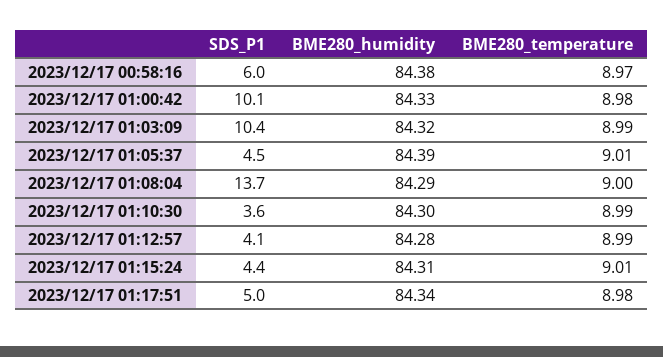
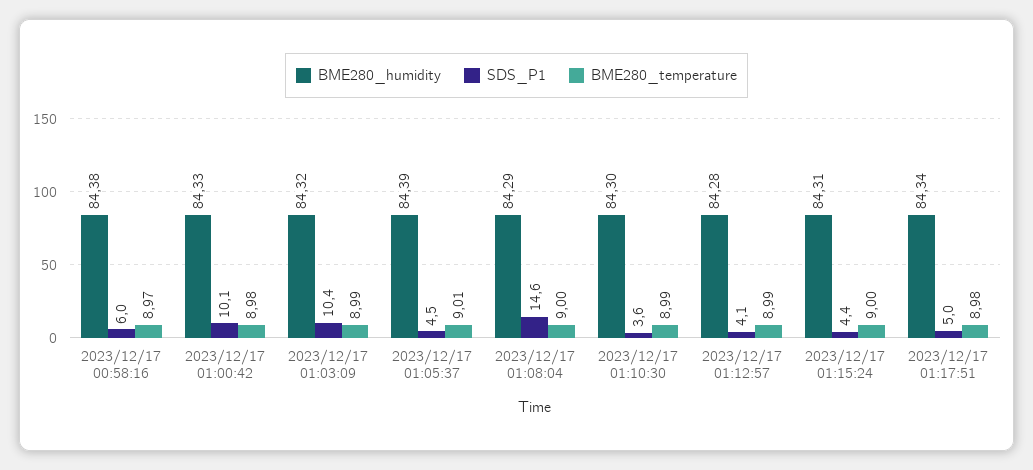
  {
    "SDS_P1": {
      "2023/12/17 00:58:16": 6,
      "2023/12/17 01:00:42": 10.1,
      "2023/12/17 01:03:09": 10.4,
      "2023/12/17 01:05:37": 4.5,
-     "2023/12/17 01:08:04": 13.7,
+     "2023/12/17 01:08:04": 14.6,
      "2023/12/17 01:10:30": 3.6,
      "2023/12/17 01:12:57": 4.1,
      "2023/12/17 01:15:24": 4.4,
      "2023/12/17 01:17:51": 5
    },
    "BME280_humidity": {
      "2023/12/17 00:58:16": 84.38,
      "2023/12/17 01:00:42": 84.33,
      "2023/12/17 01:03:09": 84.32,
      "2023/12/17 01:05:37": 84.39,
      "2023/12/17 01:08:04": 84.29,
      "2023/12/17 01:10:30": 84.3,
      "2023/12/17 01:12:57": 84.28,
      "2023/12/17 01:15:24": 84.31,
      "2023/12/17 01:17:51": 84.34
    },
    "BME280_temperature": {
      "2023/12/17 00:58:16": 8.97,
      "2023/12/17 01:00:42": 8.98,
      "2023/12/17 01:03:09": 8.99,
      "2023/12/17 01:05:37": 9.01,
      "2023/12/17 01:08:04": 9,
      "2023/12/17 01:10:30": 8.99,
      "2023/12/17 01:12:57": 8.99,
-     "2023/12/17 01:15:24": 9.01,
+     "2023/12/17 01:15:24": 9,
      "2023/12/17 01:17:51": 8.98
    }
  }

